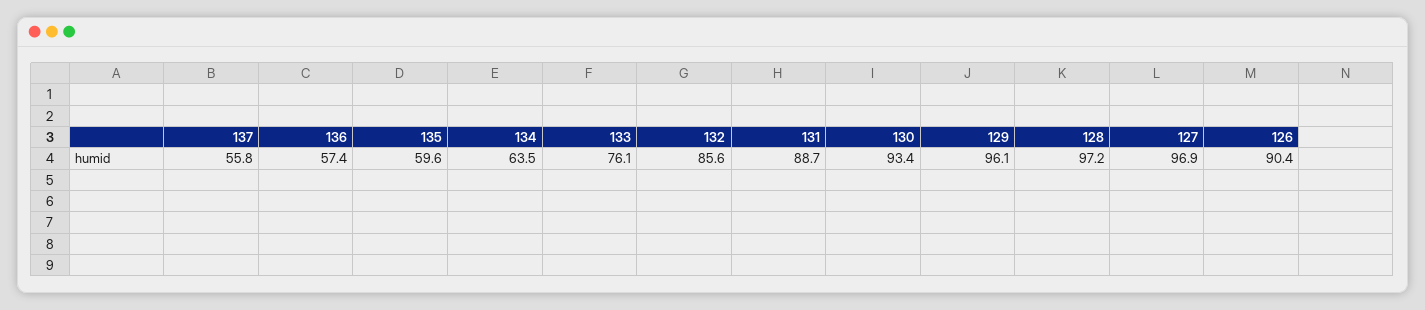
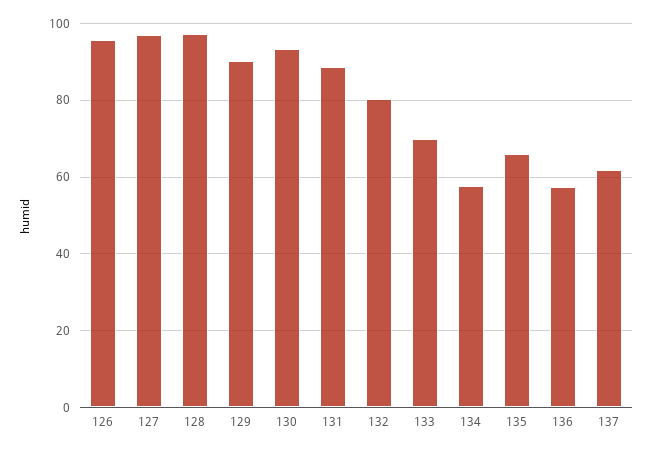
  {
-   "137": 55.8,
+   "137": 62,
    "136": 57.4,
-   "135": 59.6,
+   "135": 66,
-   "134": 63.5,
+   "134": 58,
-   "133": 76.1,
+   "133": 70,
-   "132": 85.6,
+   "132": 80,
    "131": 88.7,
    "130": 93.4,
-   "129": 96.1,
+   "129": 90,
    "128": 97.2,
    "127": 96.9,
-   "126": 90.4
+   "126": 96
  }

